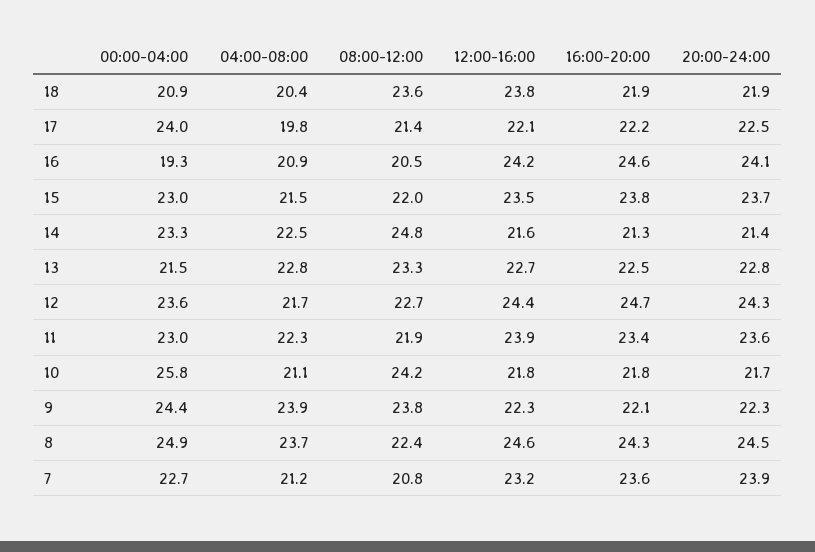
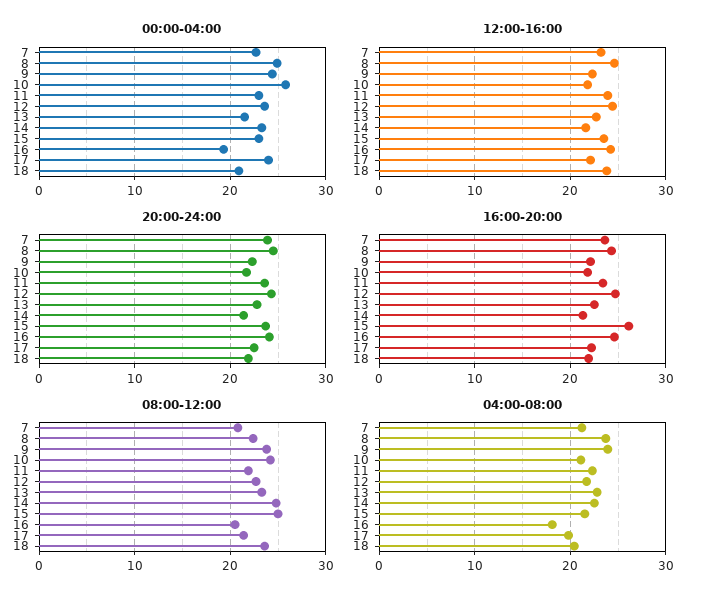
  {
    "00:00-04:00": {
      "18": 20.9,
      "17": 24,
      "16": 19.3,
      "15": 23,
      "14": 23.3,
      "13": 21.5,
      "12": 23.6,
      "11": 23,
      "10": 25.8,
      "9": 24.4,
      "8": 24.9,
      "7": 22.7
    },
    "04:00-08:00": {
      "18": 20.4,
      "17": 19.8,
-     "16": 20.9,
+     "16": 18,
      "15": 21.5,
      "14": 22.5,
      "13": 22.8,
      "12": 21.7,
      "11": 22.3,
      "10": 21.1,
      "9": 23.9,
      "8": 23.7,
      "7": 21.2
    },
    "08:00-12:00": {
      "18": 23.6,
      "17": 21.4,
      "16": 20.5,
-     "15": 22,
+     "15": 25,
      "14": 24.8,
      "13": 23.3,
      "12": 22.7,
      "11": 21.9,
      "10": 24.2,
      "9": 23.8,
      "8": 22.4,
      "7": 20.8
    },
    "12:00-16:00": {
      "18": 23.8,
      "17": 22.1,
      "16": 24.2,
      "15": 23.5,
      "14": 21.6,
      "13": 22.7,
      "12": 24.4,
      "11": 23.9,
      "10": 21.8,
      "9": 22.3,
      "8": 24.6,
      "7": 23.2
    },
    "16:00-20:00": {
      "18": 21.9,
      "17": 22.2,
      "16": 24.6,
-     "15": 23.8,
+     "15": 26,
      "14": 21.3,
      "13": 22.5,
      "12": 24.7,
      "11": 23.4,
      "10": 21.8,
      "9": 22.1,
      "8": 24.3,
      "7": 23.6
    },
    "20:00-24:00": {
      "18": 21.9,
      "17": 22.5,
      "16": 24.1,
      "15": 23.7,
      "14": 21.4,
      "13": 22.8,
      "12": 24.3,
      "11": 23.6,
      "10": 21.7,
      "9": 22.3,
      "8": 24.5,
      "7": 23.9
    }
  }

